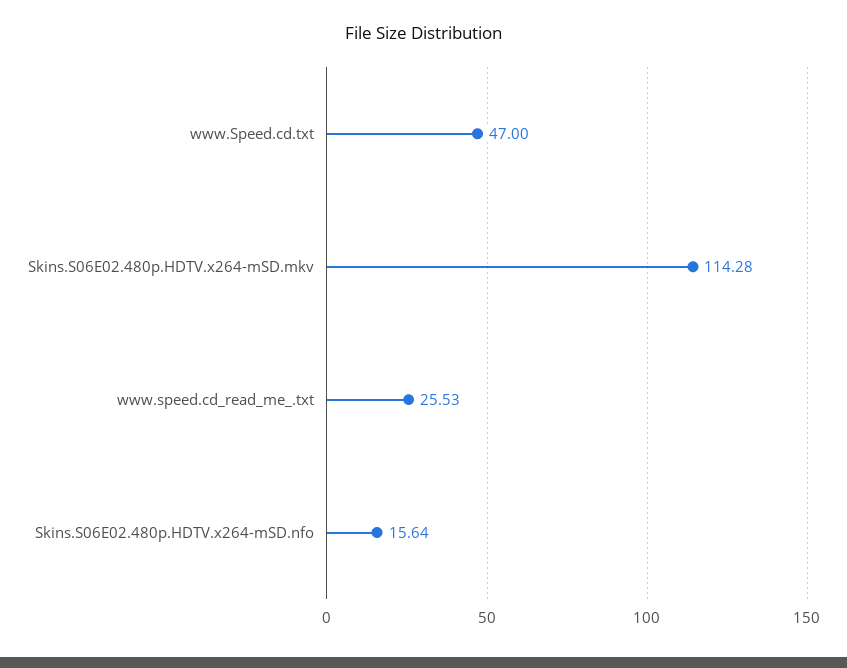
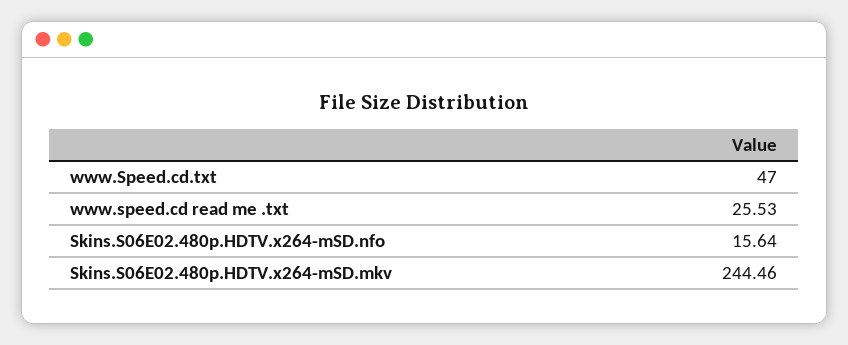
  {
    "www.Speed.cd.txt": 47,
-   "Skins.S06E02.480p.HDTV.x264-mSD.mkv": 114.28,
+   "Skins.S06E02.480p.HDTV.x264-mSD.mkv": 244.46,
    "www.speed.cd_read_me_.txt": 25.53,
    "Skins.S06E02.480p.HDTV.x264-mSD.nfo": 15.64
  }

